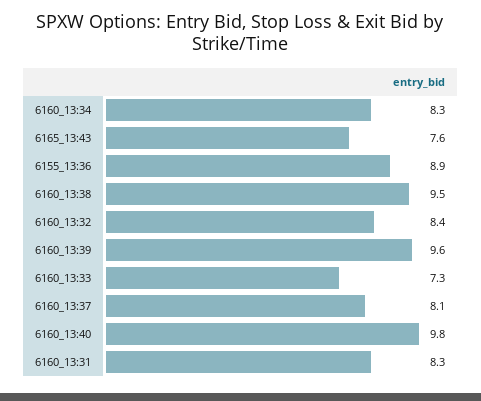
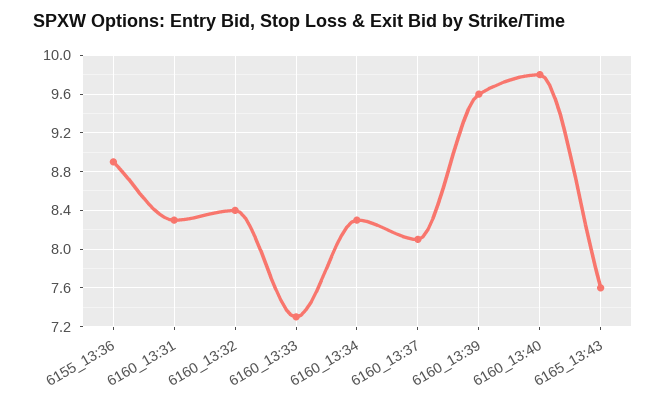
  {
    "6160_13:34": 8.3,
    "6165_13:43": 7.6,
    "6155_13:36": 8.9,
-   "6160_13:38": 9.5,
    "6160_13:32": 8.4,
    "6160_13:39": 9.6,
    "6160_13:33": 7.3,
    "6160_13:37": 8.1,
    "6160_13:40": 9.8,
    "6160_13:31": 8.3
  }

